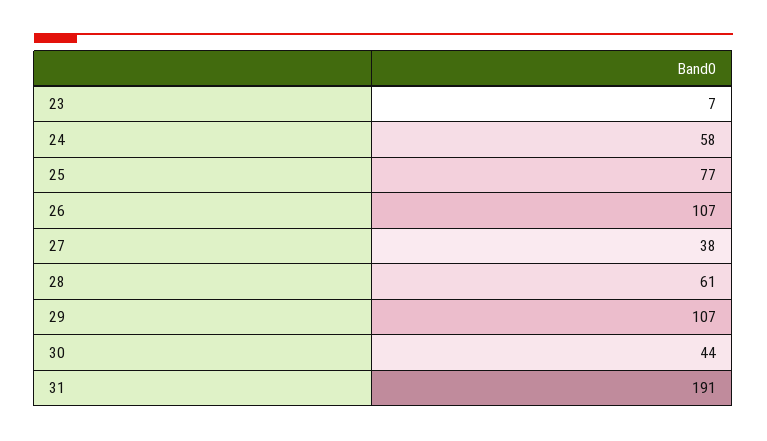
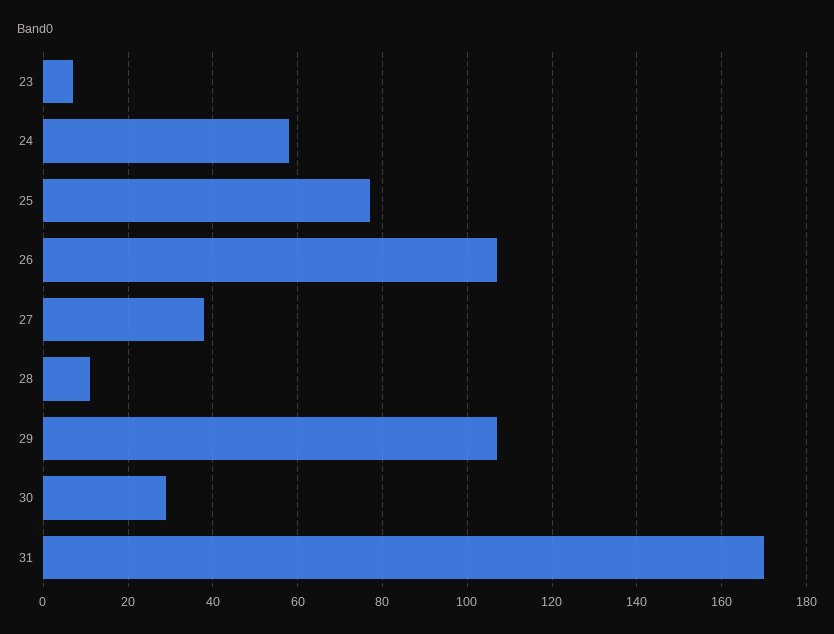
  {
    "23": 7,
    "24": 58,
    "25": 77,
    "26": 107,
    "27": 38,
-   "28": 61,
+   "28": 10,
    "29": 107,
-   "30": 44,
+   "30": 30,
-   "31": 191
+   "31": 170
  }

